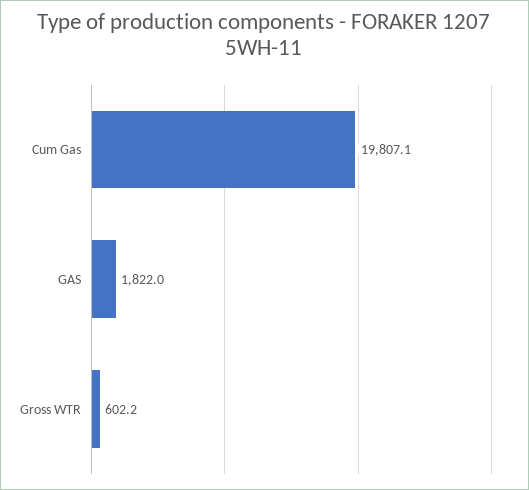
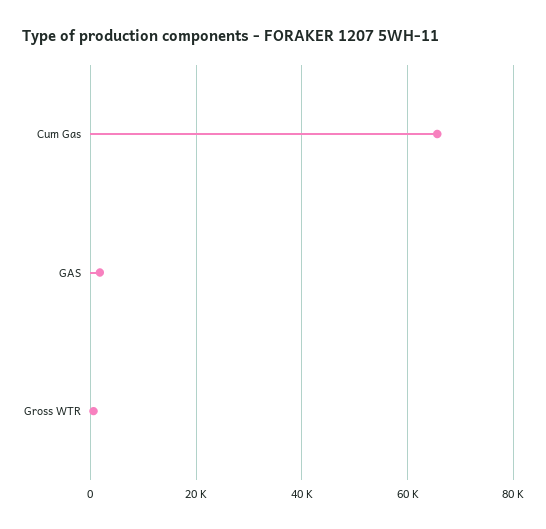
  {
-   "Cum Gas": 19807.1,
+   "Cum Gas": 66000,
    "GAS": 1822,
    "Gross WTR": 602.2
  }

